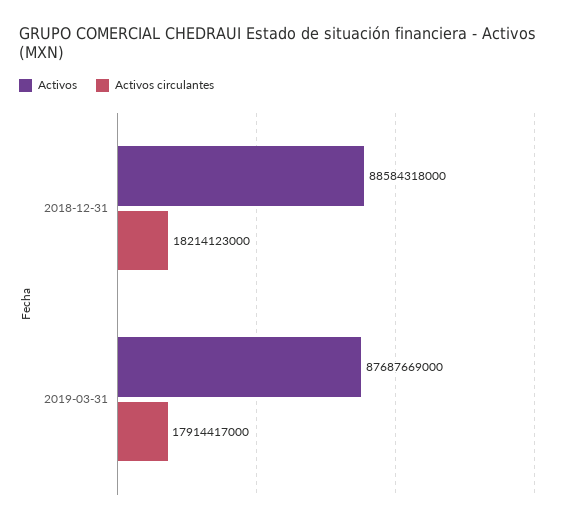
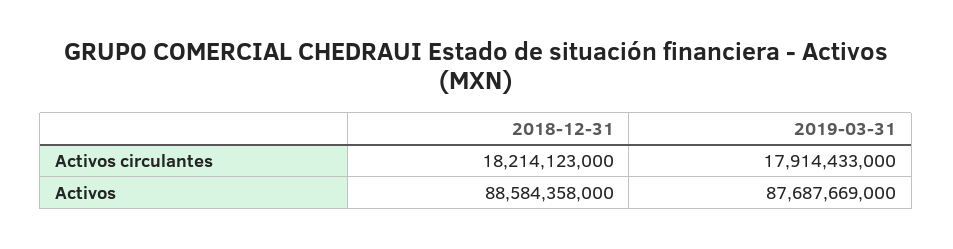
  {
    "Activos": {
-     "2018-12-31": 88584318000,
+     "2018-12-31": 88584358000,
      "2019-03-31": 87687669000
    },
    "Activos circulantes": {
      "2018-12-31": 18214123000,
-     "2019-03-31": 17914417000
+     "2019-03-31": 17914433000
    }
  }

